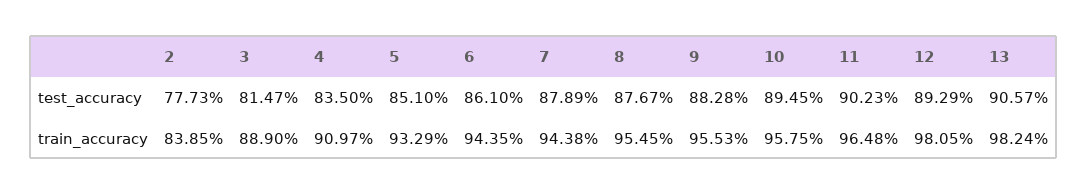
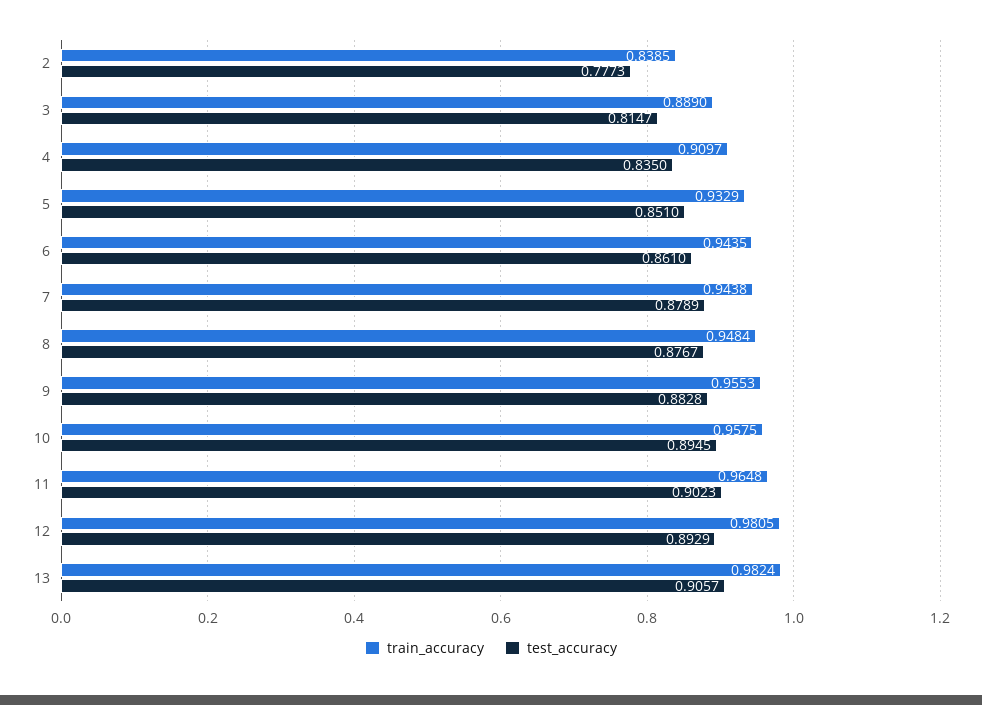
  {
    "test_accuracy": {
      "2": 0.7773,
      "3": 0.8147,
      "4": 0.835,
      "5": 0.851,
      "6": 0.861,
      "7": 0.8789,
      "8": 0.8767,
      "9": 0.8828,
      "10": 0.8945,
      "11": 0.9023,
      "12": 0.8929,
      "13": 0.9057
    },
    "train_accuracy": {
      "2": 0.8385,
      "3": 0.889,
      "4": 0.9097,
      "5": 0.9329,
      "6": 0.9435,
      "7": 0.9438,
-     "8": 0.9545,
+     "8": 0.9484,
      "9": 0.9553,
      "10": 0.9575,
      "11": 0.9648,
      "12": 0.9805,
      "13": 0.9824
    }
  }

